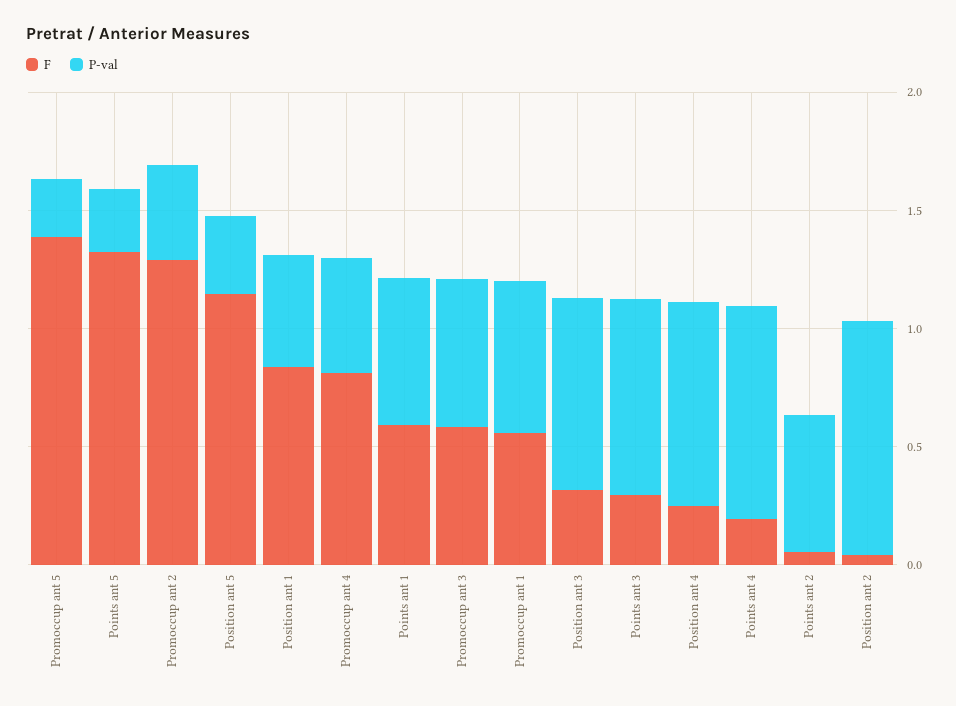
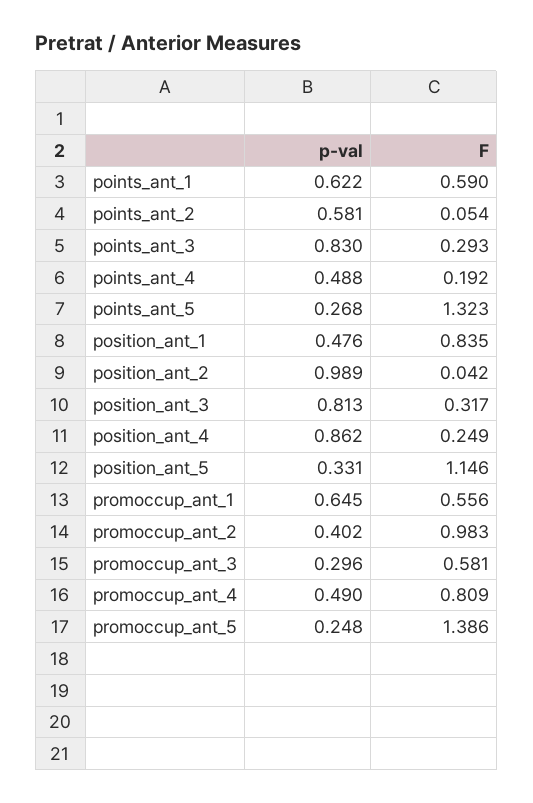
  {
    "F": {
      "Promoccup ant 5": 1.386,
      "Points ant 5": 1.323,
-     "Promoccup ant 2": 1.3,
+     "Promoccup ant 2": 0.983,
      "Position ant 5": 1.146,
      "Position ant 1": 0.835,
      "Promoccup ant 4": 0.809,
      "Points ant 1": 0.59,
      "Promoccup ant 3": 0.581,
      "Promoccup ant 1": 0.556,
      "Position ant 3": 0.317,
      "Points ant 3": 0.293,
      "Position ant 4": 0.249,
      "Points ant 4": 0.192,
      "Points ant 2": 0.054,
      "Position ant 2": 0.042
    },
    "P-val": {
      "Promoccup ant 5": 0.248,
      "Points ant 5": 0.268,
      "Promoccup ant 2": 0.402,
      "Position ant 5": 0.331,
      "Position ant 1": 0.476,
      "Promoccup ant 4": 0.49,
      "Points ant 1": 0.622,
-     "Promoccup ant 3": 0.6,
+     "Promoccup ant 3": 0.296,
      "Promoccup ant 1": 0.645,
      "Position ant 3": 0.813,
      "Points ant 3": 0.83,
      "Position ant 4": 0.862,
-     "Points ant 4": 0.9,
+     "Points ant 4": 0.488,
      "Points ant 2": 0.581,
      "Position ant 2": 0.989
    }
  }

